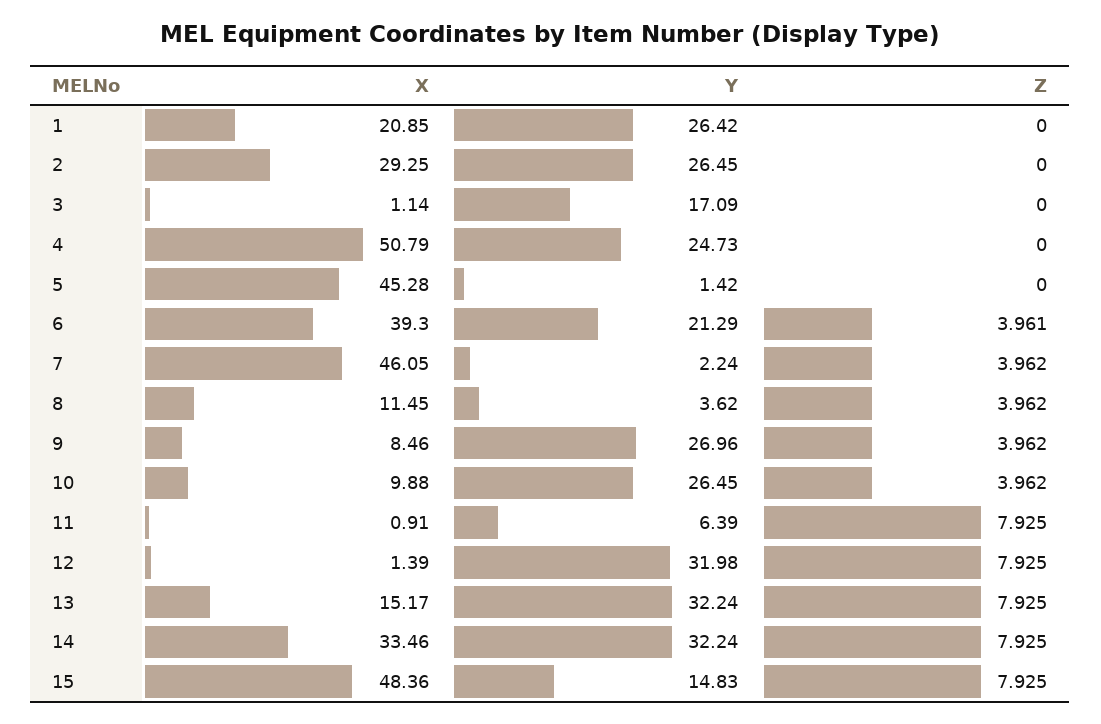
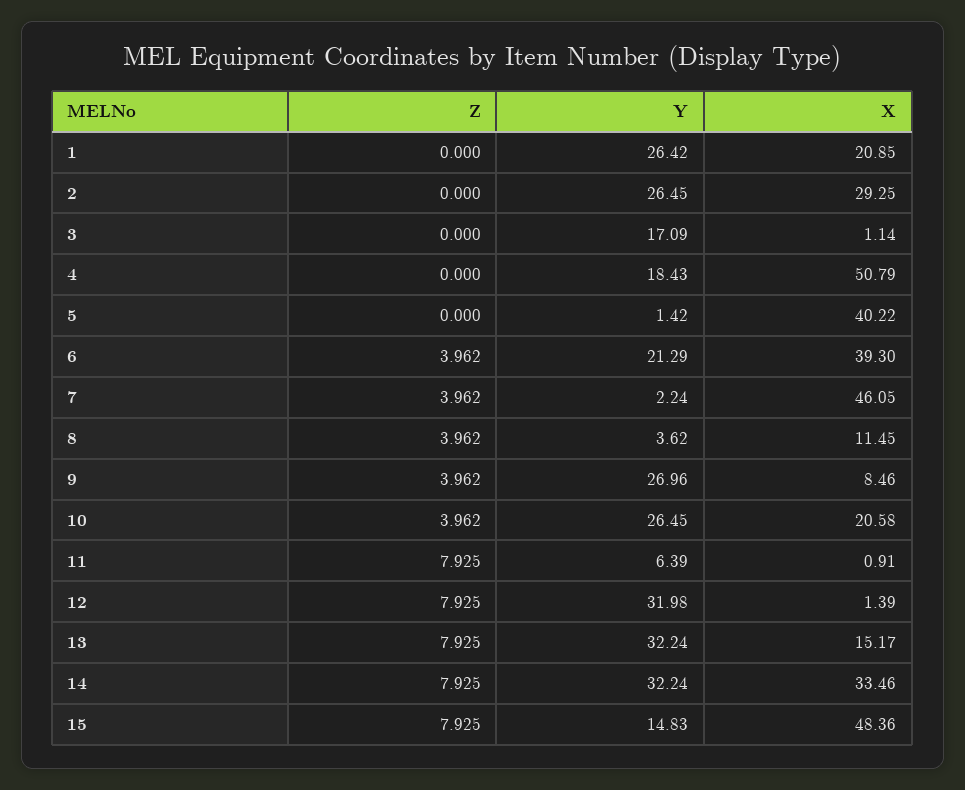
  {
    "X": {
      "1": 20.85,
      "2": 29.25,
      "3": 1.14,
      "4": 50.79,
-     "5": 45.28,
+     "5": 40.22,
      "6": 39.3,
      "7": 46.05,
      "8": 11.45,
      "9": 8.46,
-     "10": 9.88,
+     "10": 20.58,
      "11": 0.91,
      "12": 1.39,
      "13": 15.17,
      "14": 33.46,
      "15": 48.36
    },
    "Y": {
      "1": 26.42,
      "2": 26.45,
      "3": 17.09,
-     "4": 24.73,
+     "4": 18.43,
      "5": 1.42,
      "6": 21.29,
      "7": 2.24,
      "8": 3.62,
      "9": 26.96,
      "10": 26.45,
      "11": 6.39,
      "12": 31.98,
      "13": 32.24,
      "14": 32.24,
      "15": 14.83
    },
    "Z": {
      "1": 0,
      "2": 0,
      "3": 0,
      "4": 0,
      "5": 0,
-     "6": 3.961,
+     "6": 3.962,
      "7": 3.962,
      "8": 3.962,
      "9": 3.962,
      "10": 3.962,
      "11": 7.925,
      "12": 7.925,
      "13": 7.925,
      "14": 7.925,
      "15": 7.925
    }
  }

